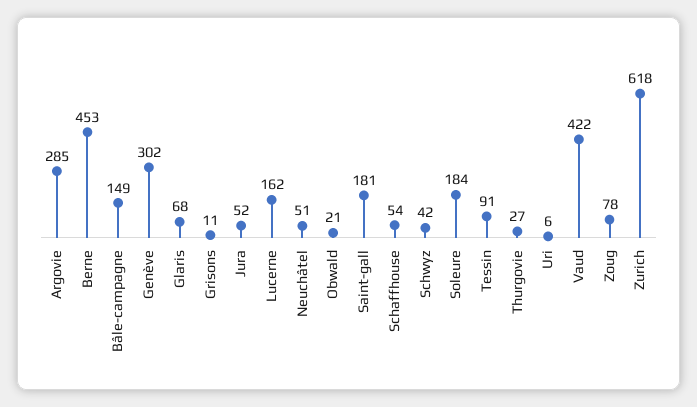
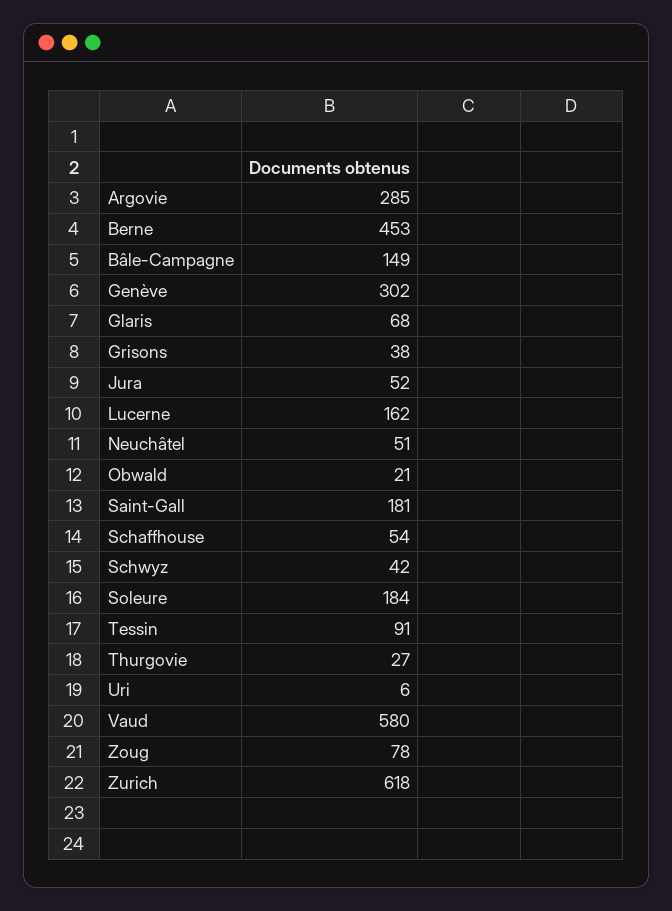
  {
    "Argovie": 285,
    "Berne": 453,
    "Bâle-campagne": 149,
    "Genève": 302,
    "Glaris": 68,
-   "Grisons": 11,
+   "Grisons": 38,
    "Jura": 52,
    "Lucerne": 162,
    "Neuchâtel": 51,
    "Obwald": 21,
    "Saint-gall": 181,
    "Schaffhouse": 54,
    "Schwyz": 42,
    "Soleure": 184,
    "Tessin": 91,
    "Thurgovie": 27,
    "Uri": 6,
-   "Vaud": 422,
+   "Vaud": 580,
    "Zoug": 78,
    "Zurich": 618
  }

